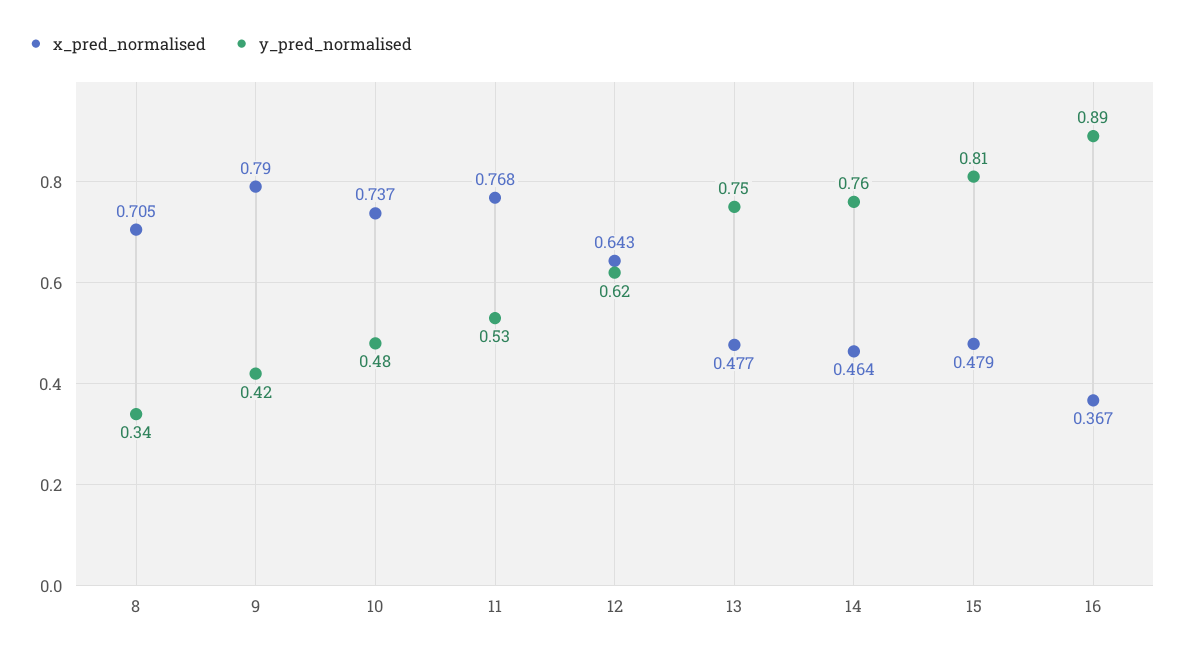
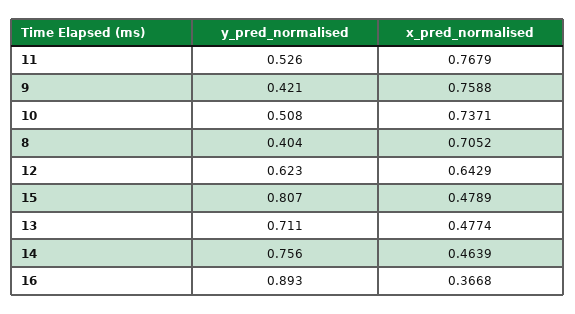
  {
    "x_pred_normalised": {
      "8": 0.7052,
-     "9": 0.79,
+     "9": 0.7588,
      "10": 0.7371,
      "11": 0.7679,
      "12": 0.6429,
      "13": 0.4774,
      "14": 0.4639,
      "15": 0.4789,
      "16": 0.3668
    },
    "y_pred_normalised": {
-     "8": 0.34,
+     "8": 0.404,
      "9": 0.421,
-     "10": 0.48,
+     "10": 0.508,
      "11": 0.526,
      "12": 0.623,
-     "13": 0.75,
+     "13": 0.711,
      "14": 0.756,
      "15": 0.807,
      "16": 0.893
    }
  }

